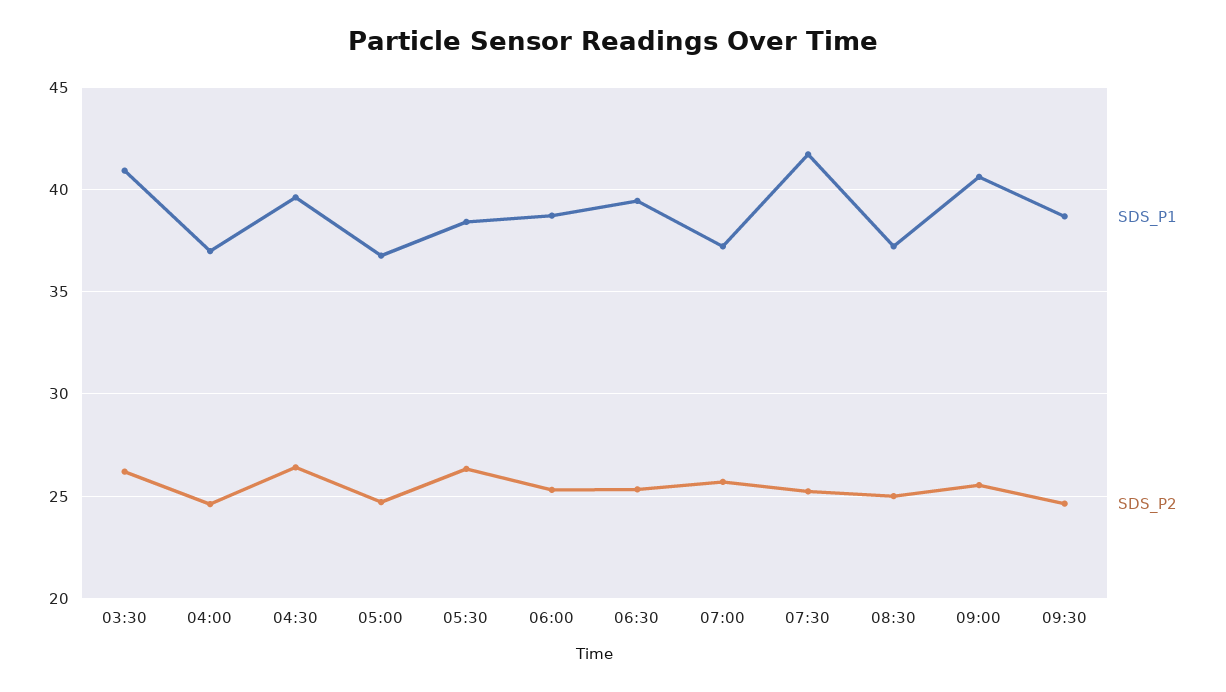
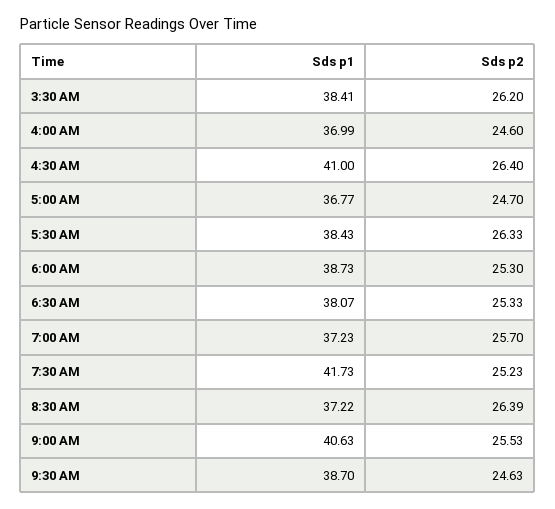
  {
    "SDS_P1": {
-     "03:30": 41,
+     "03:30": 38.41,
      "04:00": 36.99,
-     "04:30": 39.5,
+     "04:30": 41,
      "05:00": 36.77,
      "05:30": 38.43,
      "06:00": 38.73,
-     "06:30": 39.5,
+     "06:30": 38.07,
      "07:00": 37.23,
      "07:30": 41.73,
      "08:30": 37.22,
      "09:00": 40.63,
      "09:30": 38.7
    },
    "SDS_P2": {
      "03:30": 26.2,
      "04:00": 24.6,
      "04:30": 26.4,
      "05:00": 24.7,
      "05:30": 26.33,
      "06:00": 25.3,
      "06:30": 25.33,
      "07:00": 25.7,
      "07:30": 25.23,
-     "08:30": 25,
+     "08:30": 26.39,
      "09:00": 25.53,
      "09:30": 24.63
    }
  }

